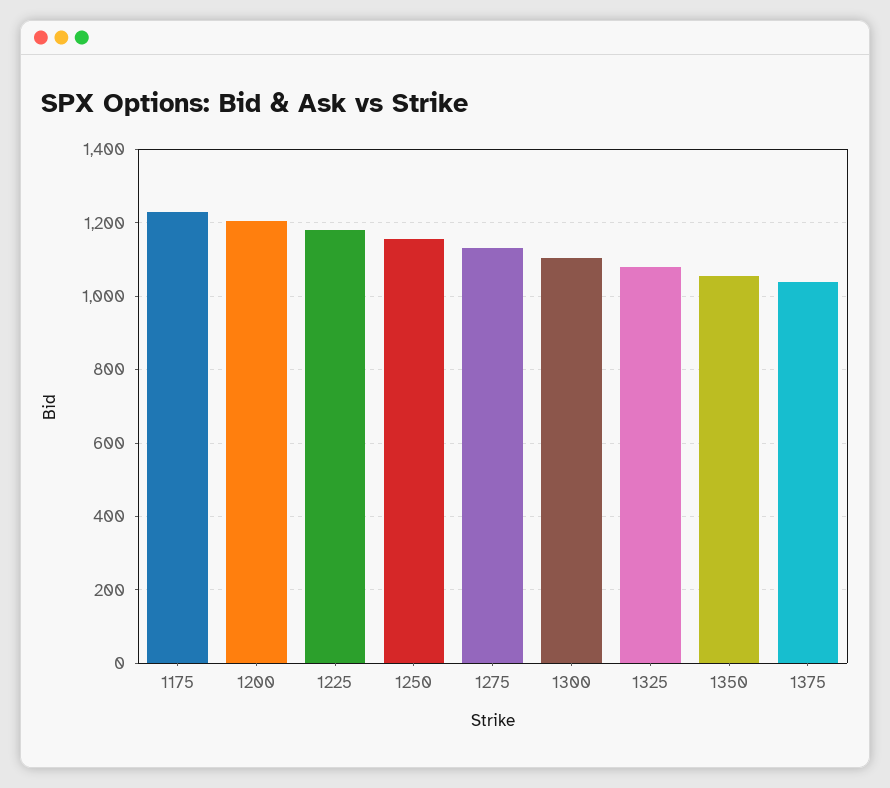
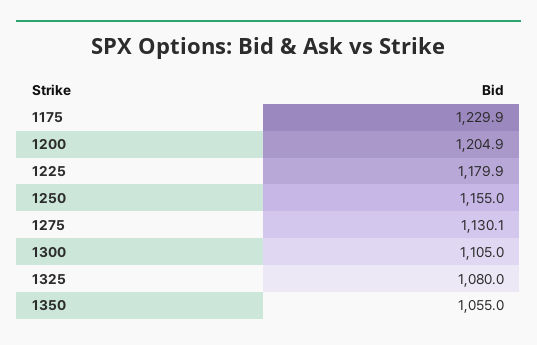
  {
    "1175": 1229.9,
    "1200": 1204.9,
    "1225": 1179.9,
    "1250": 1155,
    "1275": 1130.1,
    "1300": 1105,
    "1325": 1080,
-   "1350": 1055,
+   "1350": 1055
-   "1375": 1040
  }

